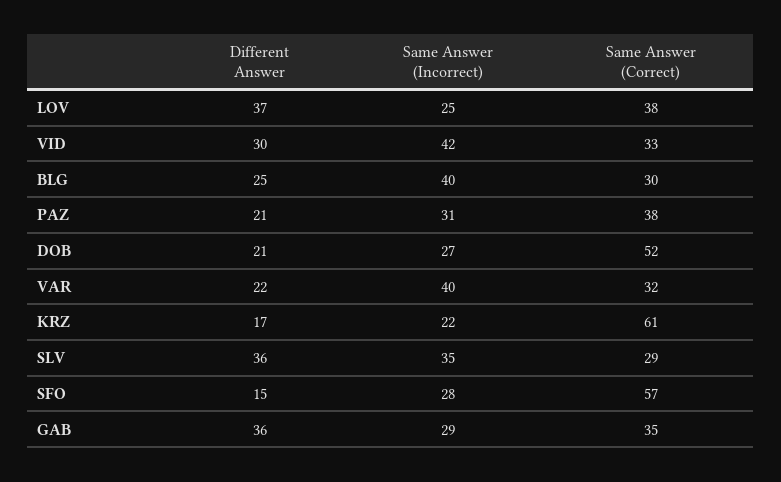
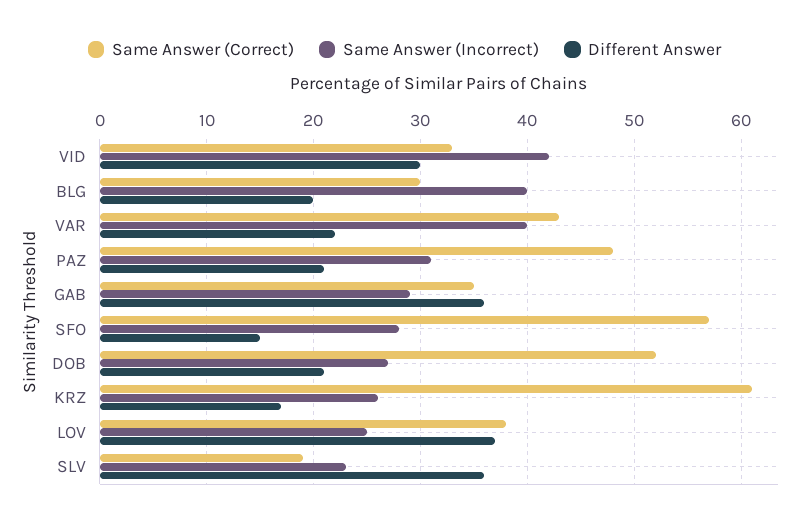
  {
    "Different Answer": {
      "LOV": 37,
      "VID": 30,
-     "BLG": 25,
+     "BLG": 20,
      "PAZ": 21,
      "DOB": 21,
      "VAR": 22,
      "KRZ": 17,
      "SLV": 36,
      "SFO": 15,
      "GAB": 36
    },
    "Same Answer (Incorrect)": {
      "LOV": 25,
      "VID": 42,
      "BLG": 40,
      "PAZ": 31,
      "DOB": 27,
      "VAR": 40,
-     "KRZ": 22,
+     "KRZ": 26,
-     "SLV": 35,
+     "SLV": 23,
      "SFO": 28,
      "GAB": 29
    },
    "Same Answer (Correct)": {
      "LOV": 38,
      "VID": 33,
      "BLG": 30,
-     "PAZ": 38,
+     "PAZ": 48,
      "DOB": 52,
-     "VAR": 32,
+     "VAR": 43,
      "KRZ": 61,
-     "SLV": 29,
+     "SLV": 19,
      "SFO": 57,
      "GAB": 35
    }
  }

